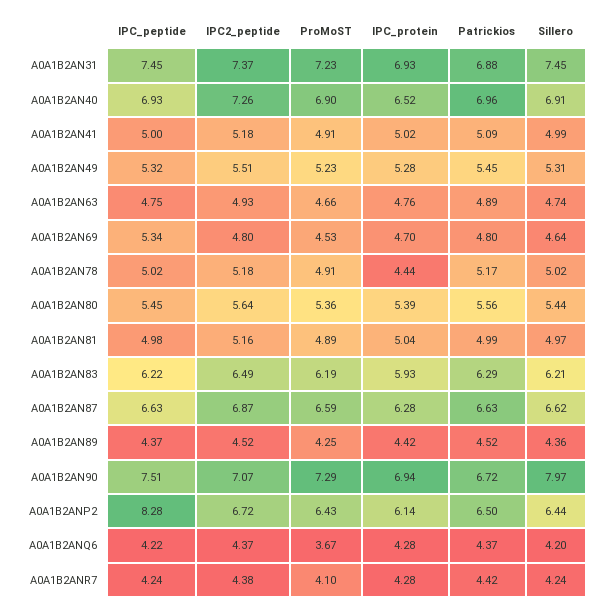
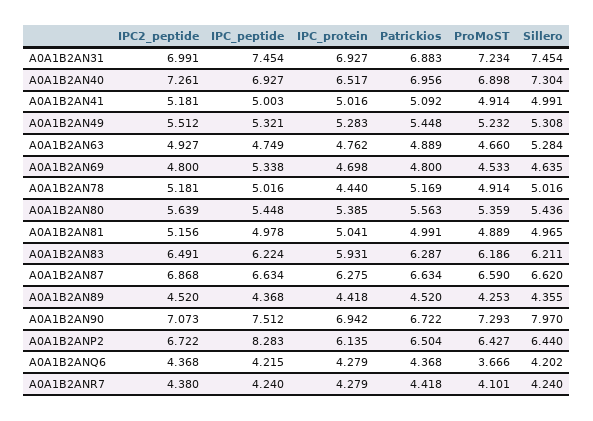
  {
    "IPC_peptide": {
      "A0A1B2AN31": 7.454,
      "A0A1B2AN40": 6.927,
      "A0A1B2AN41": 5.003,
      "A0A1B2AN49": 5.321,
      "A0A1B2AN63": 4.749,
      "A0A1B2AN69": 5.338,
      "A0A1B2AN78": 5.016,
      "A0A1B2AN80": 5.448,
      "A0A1B2AN81": 4.978,
      "A0A1B2AN83": 6.224,
      "A0A1B2AN87": 6.634,
      "A0A1B2AN89": 4.368,
      "A0A1B2AN90": 7.512,
      "A0A1B2ANP2": 8.283,
      "A0A1B2ANQ6": 4.215,
      "A0A1B2ANR7": 4.24
    },
    "IPC2_peptide": {
-     "A0A1B2AN31": 7.37,
+     "A0A1B2AN31": 6.991,
      "A0A1B2AN40": 7.261,
      "A0A1B2AN41": 5.181,
      "A0A1B2AN49": 5.512,
      "A0A1B2AN63": 4.927,
      "A0A1B2AN69": 4.8,
      "A0A1B2AN78": 5.181,
      "A0A1B2AN80": 5.639,
      "A0A1B2AN81": 5.156,
      "A0A1B2AN83": 6.491,
      "A0A1B2AN87": 6.868,
      "A0A1B2AN89": 4.52,
      "A0A1B2AN90": 7.073,
      "A0A1B2ANP2": 6.722,
      "A0A1B2ANQ6": 4.368,
      "A0A1B2ANR7": 4.38
    },
    "ProMoST": {
      "A0A1B2AN31": 7.234,
      "A0A1B2AN40": 6.898,
      "A0A1B2AN41": 4.914,
      "A0A1B2AN49": 5.232,
      "A0A1B2AN63": 4.66,
      "A0A1B2AN69": 4.533,
      "A0A1B2AN78": 4.914,
      "A0A1B2AN80": 5.359,
      "A0A1B2AN81": 4.889,
      "A0A1B2AN83": 6.186,
      "A0A1B2AN87": 6.59,
      "A0A1B2AN89": 4.253,
      "A0A1B2AN90": 7.293,
      "A0A1B2ANP2": 6.427,
      "A0A1B2ANQ6": 3.666,
      "A0A1B2ANR7": 4.101
    },
    "IPC_protein": {
      "A0A1B2AN31": 6.927,
      "A0A1B2AN40": 6.517,
      "A0A1B2AN41": 5.016,
      "A0A1B2AN49": 5.283,
      "A0A1B2AN63": 4.762,
      "A0A1B2AN69": 4.698,
      "A0A1B2AN78": 4.44,
      "A0A1B2AN80": 5.385,
      "A0A1B2AN81": 5.041,
      "A0A1B2AN83": 5.931,
      "A0A1B2AN87": 6.275,
      "A0A1B2AN89": 4.418,
      "A0A1B2AN90": 6.942,
      "A0A1B2ANP2": 6.135,
      "A0A1B2ANQ6": 4.279,
      "A0A1B2ANR7": 4.279
    },
    "Patrickios": {
      "A0A1B2AN31": 6.883,
      "A0A1B2AN40": 6.956,
      "A0A1B2AN41": 5.092,
      "A0A1B2AN49": 5.448,
      "A0A1B2AN63": 4.889,
      "A0A1B2AN69": 4.8,
      "A0A1B2AN78": 5.169,
      "A0A1B2AN80": 5.563,
      "A0A1B2AN81": 4.991,
      "A0A1B2AN83": 6.287,
      "A0A1B2AN87": 6.634,
      "A0A1B2AN89": 4.52,
      "A0A1B2AN90": 6.722,
      "A0A1B2ANP2": 6.504,
      "A0A1B2ANQ6": 4.368,
      "A0A1B2ANR7": 4.418
    },
    "Sillero": {
      "A0A1B2AN31": 7.454,
-     "A0A1B2AN40": 6.91,
+     "A0A1B2AN40": 7.304,
      "A0A1B2AN41": 4.991,
      "A0A1B2AN49": 5.308,
-     "A0A1B2AN63": 4.74,
+     "A0A1B2AN63": 5.284,
      "A0A1B2AN69": 4.635,
      "A0A1B2AN78": 5.016,
      "A0A1B2AN80": 5.436,
      "A0A1B2AN81": 4.965,
      "A0A1B2AN83": 6.211,
      "A0A1B2AN87": 6.62,
      "A0A1B2AN89": 4.355,
      "A0A1B2AN90": 7.97,
      "A0A1B2ANP2": 6.44,
      "A0A1B2ANQ6": 4.202,
      "A0A1B2ANR7": 4.24
    }
  }

